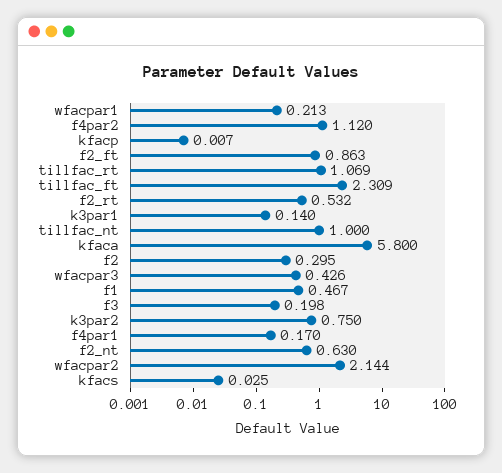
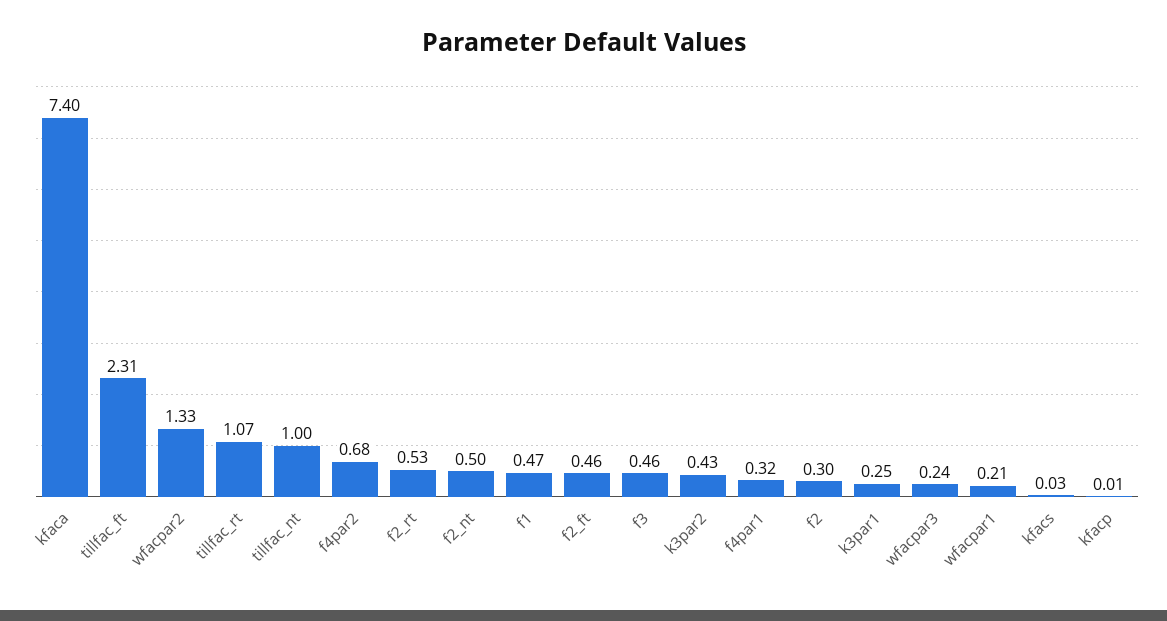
  {
    "wfacpar1": 0.213,
-   "f4par2": 1.12,
+   "f4par2": 0.68,
    "kfacp": 0.007,
-   "f2_ft": 0.863,
+   "f2_ft": 0.46,
    "tillfac_rt": 1.069,
    "tillfac_ft": 2.309,
    "f2_rt": 0.532,
-   "k3par1": 0.14,
+   "k3par1": 0.25,
    "tillfac_nt": 1,
-   "kfaca": 5.8,
+   "kfaca": 7.4,
    "f2": 0.295,
-   "wfacpar3": 0.426,
+   "wfacpar3": 0.24,
    "f1": 0.467,
-   "f3": 0.198,
+   "f3": 0.46,
-   "k3par2": 0.75,
+   "k3par2": 0.43,
-   "f4par1": 0.17,
+   "f4par1": 0.32,
-   "f2_nt": 0.63,
+   "f2_nt": 0.5,
-   "wfacpar2": 2.144,
+   "wfacpar2": 1.33,
    "kfacs": 0.025
  }

